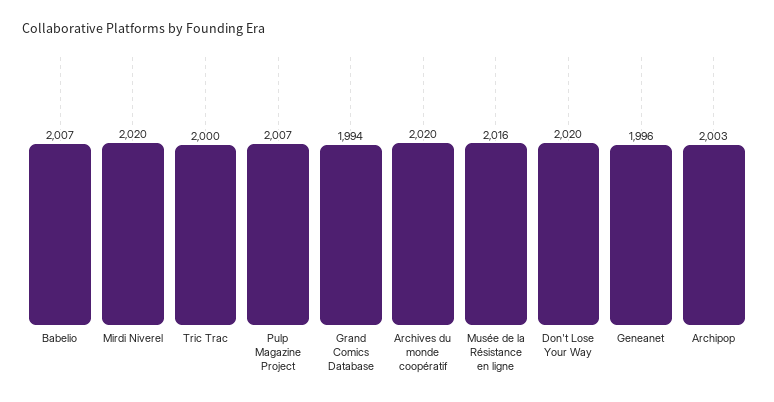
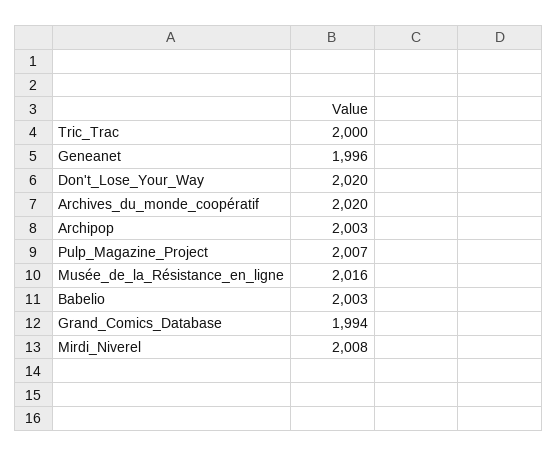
  {
-   "Babelio": 2007,
+   "Babelio": 2003,
-   "Mirdi Niverel": 2020,
+   "Mirdi Niverel": 2008,
    "Tric Trac": 2000,
    "Pulp Magazine Project": 2007,
    "Grand Comics Database": 1994,
    "Archives du monde coopératif": 2020,
    "Musée de la Résistance en ligne": 2016,
    "Don't Lose Your Way": 2020,
    "Geneanet": 1996,
    "Archipop": 2003
  }

